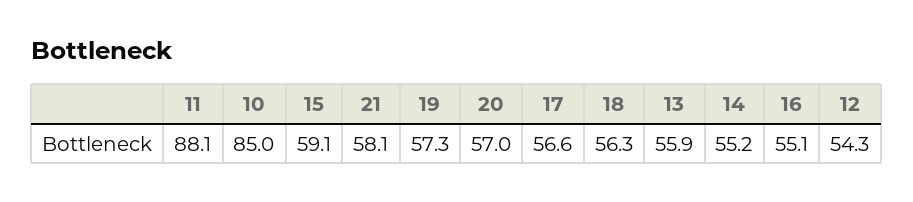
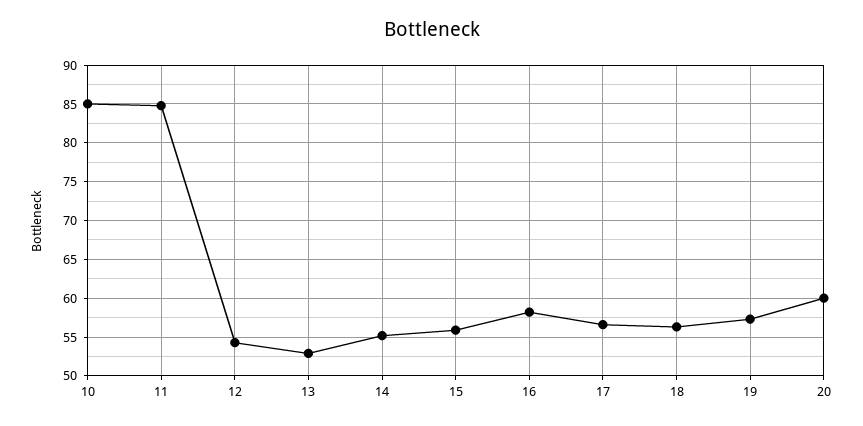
  {
-   "11": 88.1,
+   "11": 85,
    "10": 85,
-   "15": 59.1,
+   "15": 56,
-   "21": 58.1,
    "19": 57.3,
-   "20": 57,
+   "20": 60,
    "17": 56.6,
    "18": 56.3,
-   "13": 55.9,
+   "13": 53,
    "14": 55.2,
-   "16": 55.1,
+   "16": 58,
    "12": 54.3
  }

